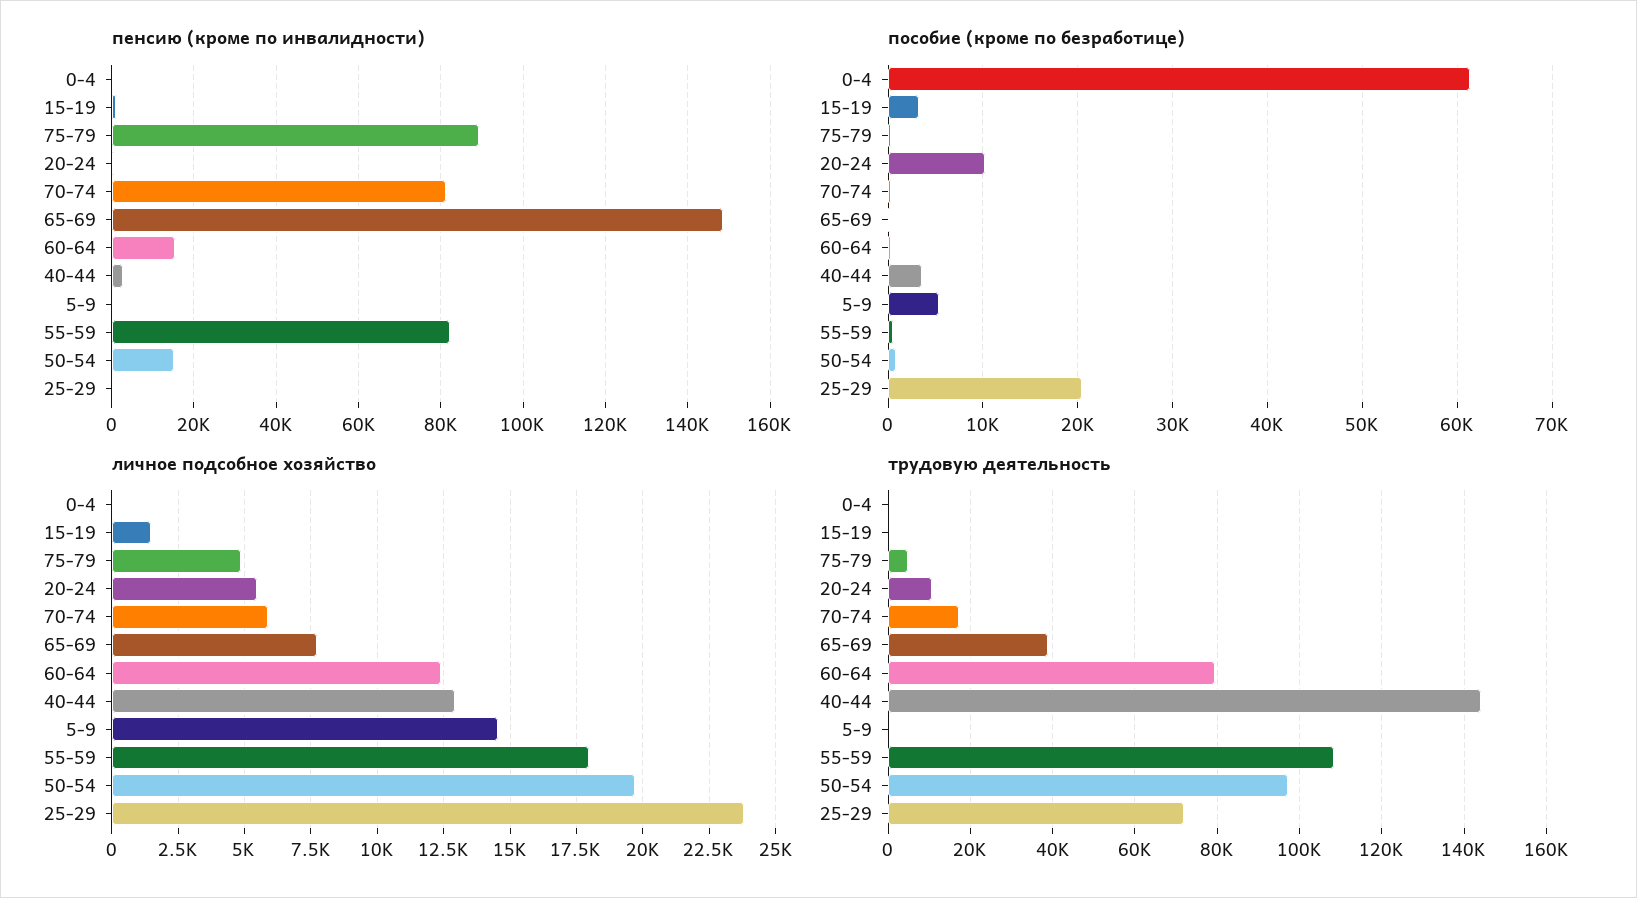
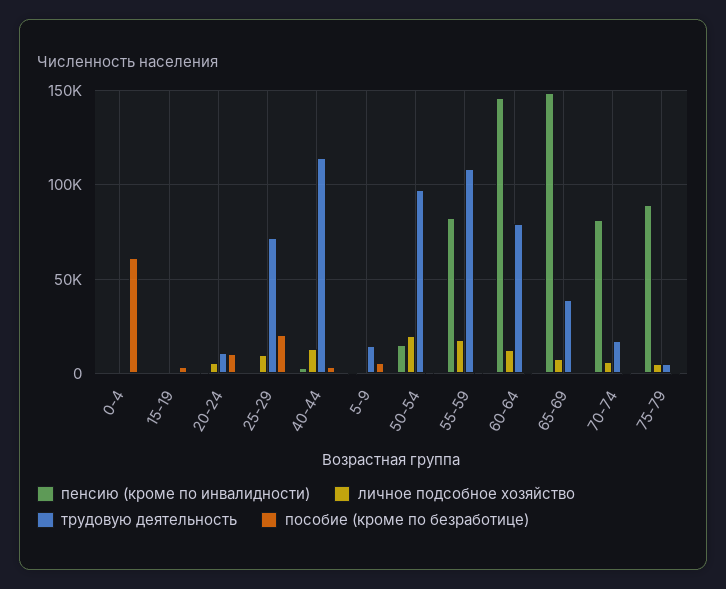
  {
    "пенсию (кроме по инвалидности)": {
      "0-4": 0,
      "15-19": 2000,
      "75-79": 90000,
      "20-24": 0,
      "70-74": 82000,
      "65-69": 148000,
-     "60-64": 16000,
+     "60-64": 145000,
      "40-44": 2000,
      "5-9": 0,
      "55-59": 82000,
      "50-54": 16000,
      "25-29": 0
    },
    "пособие (кроме по безработице)": {
      "0-4": 61000,
      "15-19": 3000,
      "75-79": 0,
      "20-24": 10000,
      "70-74": 0,
      "65-69": 0,
      "60-64": 0,
      "40-44": 4000,
      "5-9": 5000,
      "55-59": 1000,
      "50-54": 1000,
      "25-29": 20000
    },
    "личное подсобное хозяйство": {
      "0-4": 0,
      "15-19": 1500,
      "75-79": 5000,
      "20-24": 5500,
      "70-74": 5750,
      "65-69": 7750,
      "60-64": 12500,
      "40-44": 13000,
-     "5-9": 14500,
+     "5-9": 0,
      "55-59": 18000,
      "50-54": 19750,
-     "25-29": 23750
+     "25-29": 10000
    },
    "трудовую деятельность": {
      "0-4": 0,
      "15-19": 0,
      "75-79": 4000,
      "20-24": 10000,
      "70-74": 18000,
      "65-69": 38000,
      "60-64": 80000,
-     "40-44": 144000,
+     "40-44": 115000,
-     "5-9": 0,
+     "5-9": 15000,
      "55-59": 108000,
      "50-54": 98000,
      "25-29": 72000
    }
  }

